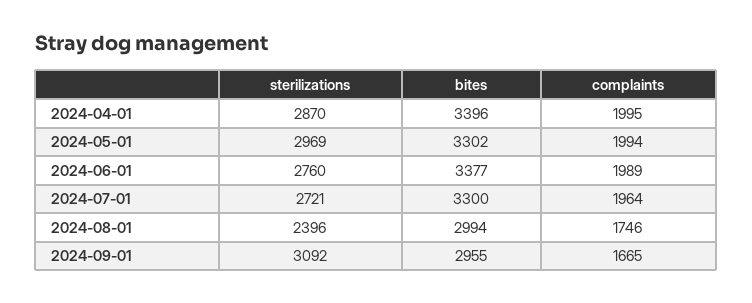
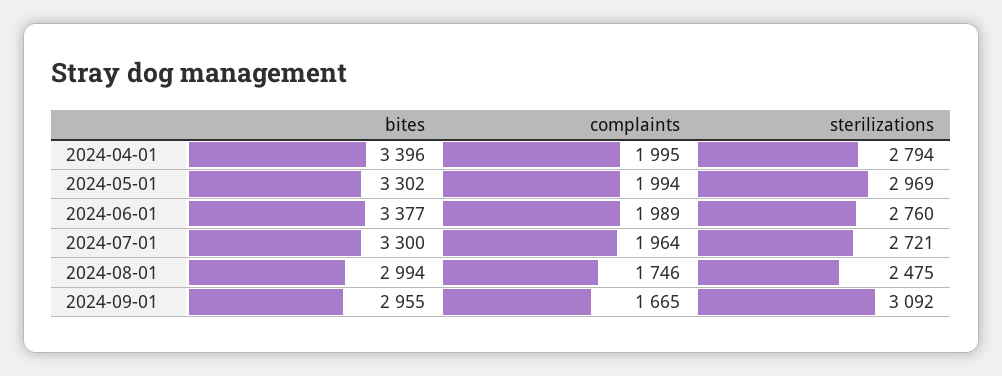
  {
    "sterilizations": {
-     "2024-04-01": 2870,
+     "2024-04-01": 2794,
      "2024-05-01": 2969,
      "2024-06-01": 2760,
      "2024-07-01": 2721,
-     "2024-08-01": 2396,
+     "2024-08-01": 2475,
      "2024-09-01": 3092
    },
    "bites": {
      "2024-04-01": 3396,
      "2024-05-01": 3302,
      "2024-06-01": 3377,
      "2024-07-01": 3300,
      "2024-08-01": 2994,
      "2024-09-01": 2955
    },
    "complaints": {
      "2024-04-01": 1995,
      "2024-05-01": 1994,
      "2024-06-01": 1989,
      "2024-07-01": 1964,
      "2024-08-01": 1746,
      "2024-09-01": 1665
    }
  }

